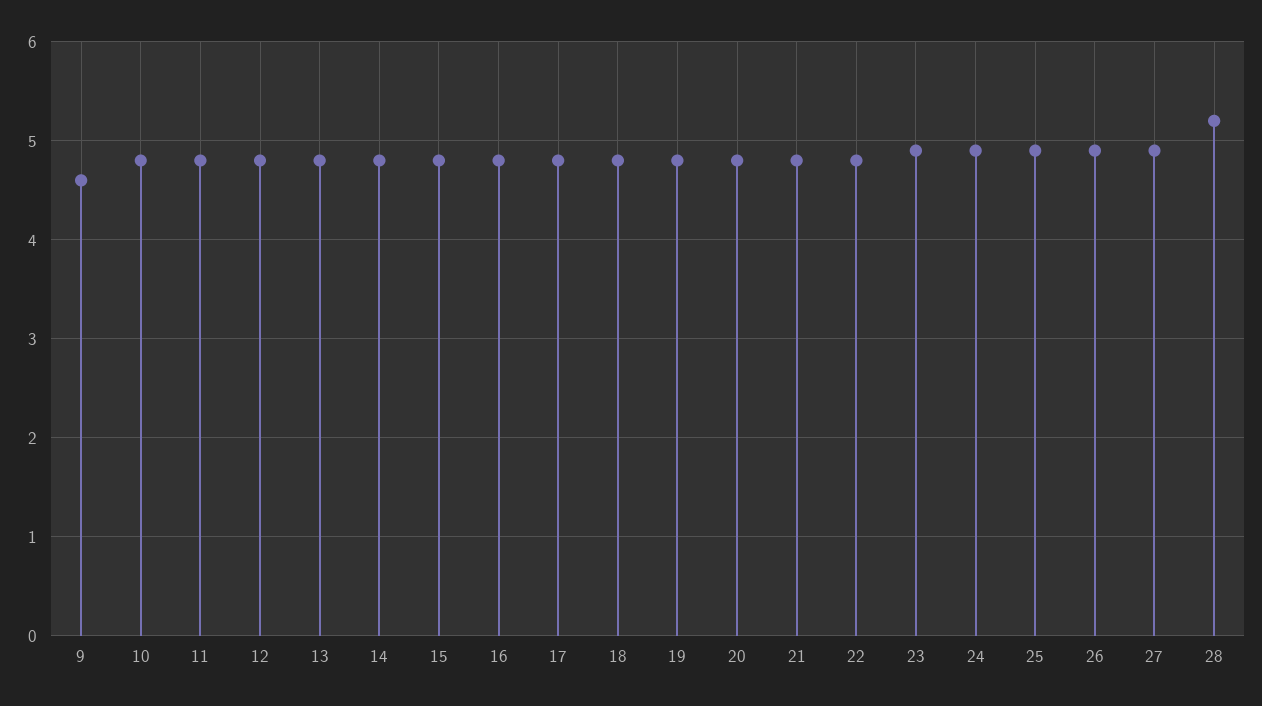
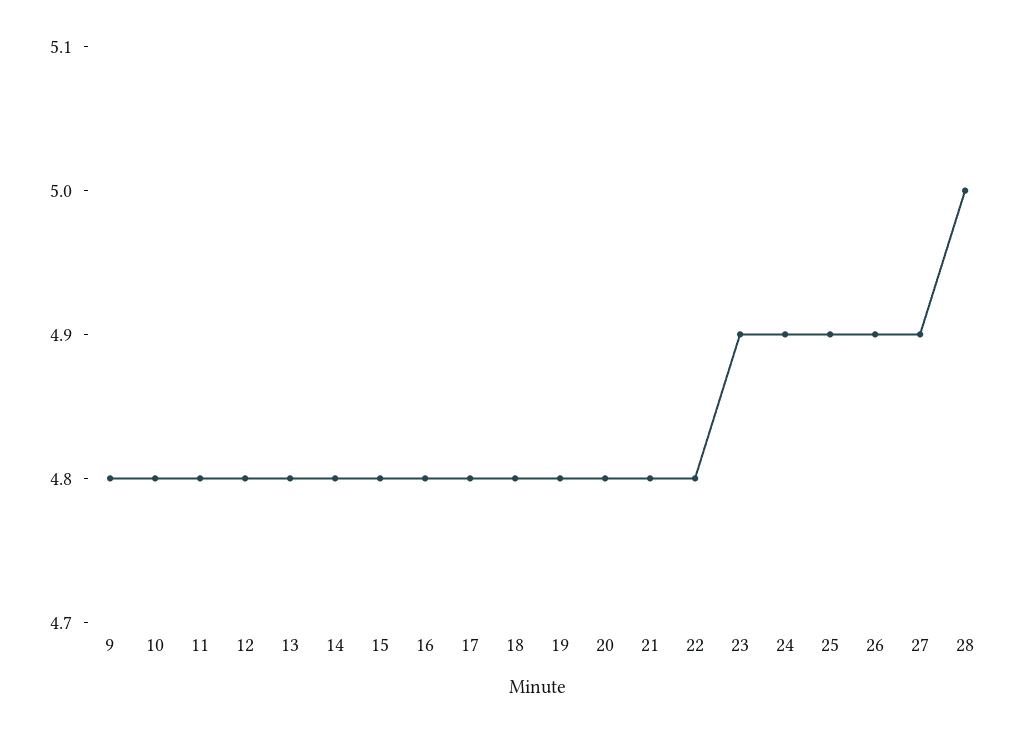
  {
-   "9": 4.6,
+   "9": 4.8,
    "10": 4.8,
    "11": 4.8,
    "12": 4.8,
    "13": 4.8,
    "14": 4.8,
    "15": 4.8,
    "16": 4.8,
    "17": 4.8,
    "18": 4.8,
    "19": 4.8,
    "20": 4.8,
    "21": 4.8,
    "22": 4.8,
    "23": 4.9,
    "24": 4.9,
    "25": 4.9,
    "26": 4.9,
    "27": 4.9,
-   "28": 5.2
+   "28": 5
  }

